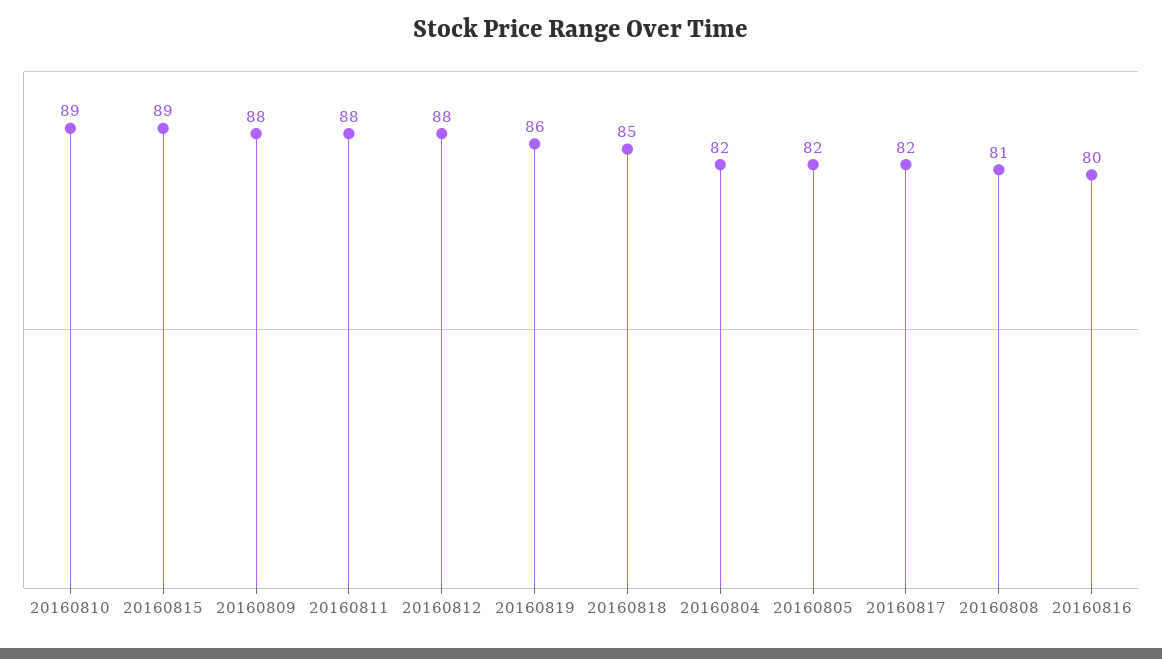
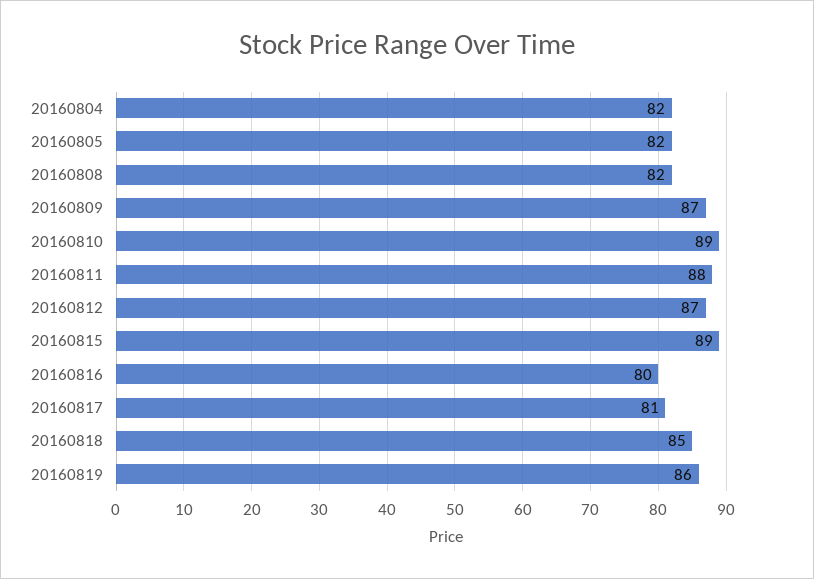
  {
    "20160810": 89,
    "20160815": 89,
-   "20160809": 88,
+   "20160809": 87,
    "20160811": 88,
-   "20160812": 88,
+   "20160812": 87,
    "20160819": 86,
    "20160818": 85,
    "20160804": 82,
    "20160805": 82,
-   "20160817": 82,
+   "20160817": 81,
-   "20160808": 81,
+   "20160808": 82,
    "20160816": 80
  }

